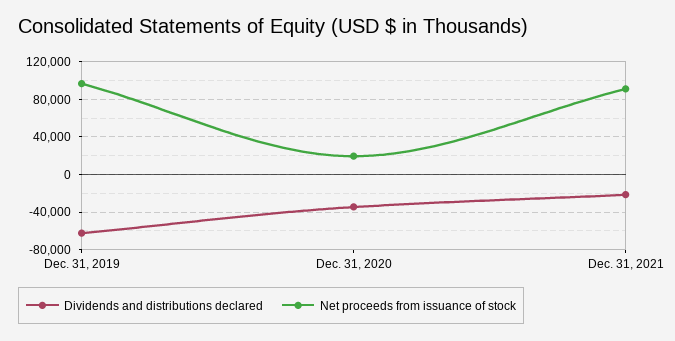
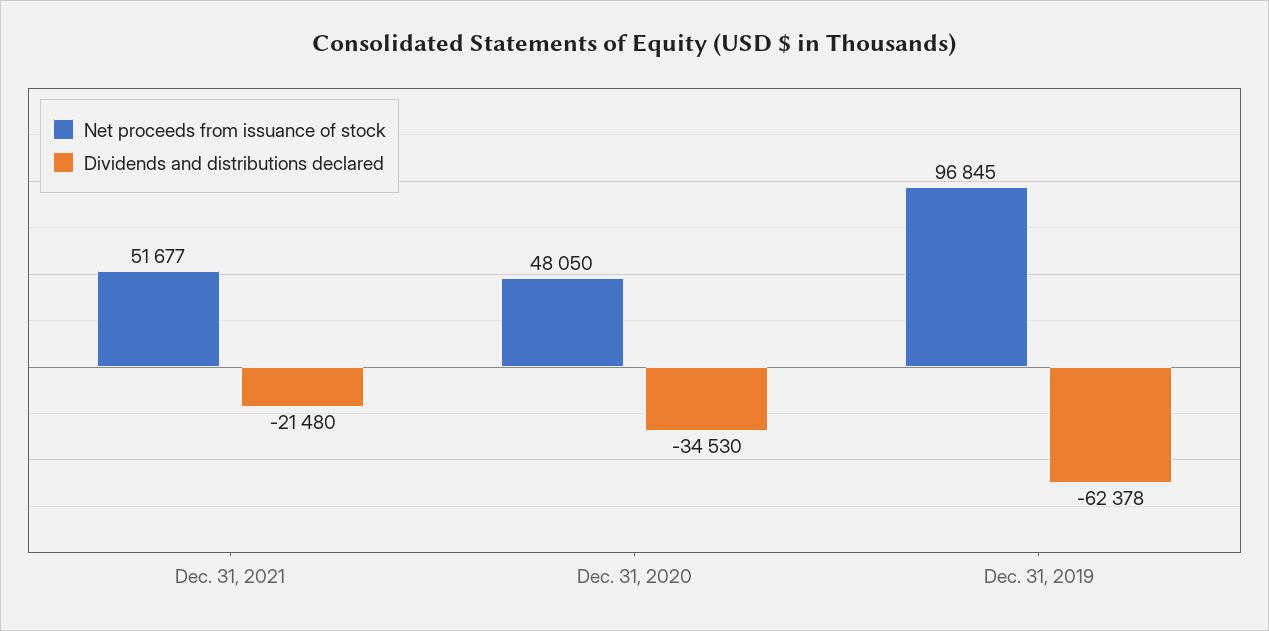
  {
    "Dividends and distributions declared": {
      "Dec. 31, 2019": -62378,
      "Dec. 31, 2020": -34530,
      "Dec. 31, 2021": -21480
    },
    "Net proceeds from issuance of stock": {
      "Dec. 31, 2019": 96845,
-     "Dec. 31, 2020": 20000,
+     "Dec. 31, 2020": 48050,
-     "Dec. 31, 2021": 90000
+     "Dec. 31, 2021": 51677
    }
  }

